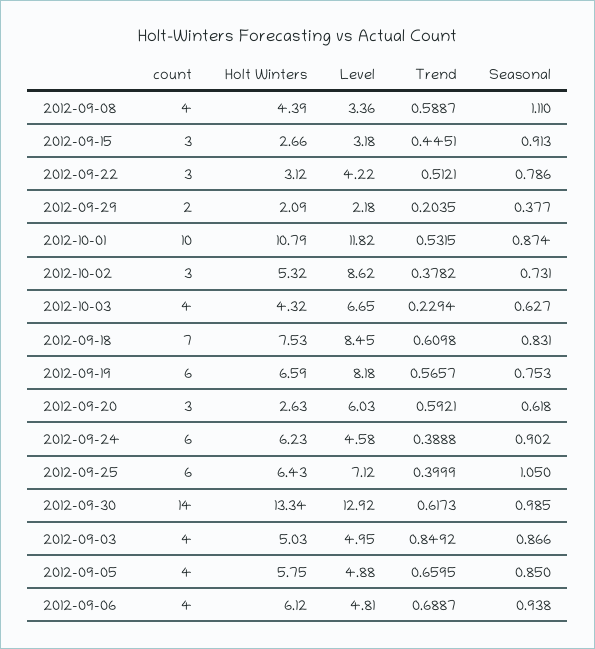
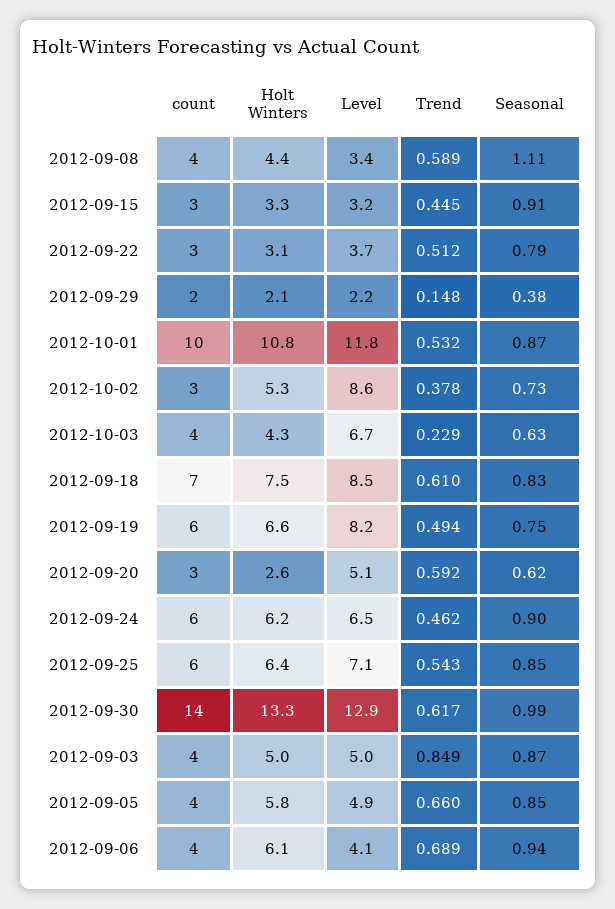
  {
    "count": {
      "2012-09-08": 4,
      "2012-09-15": 3,
      "2012-09-22": 3,
      "2012-09-29": 2,
      "2012-10-01": 10,
      "2012-10-02": 3,
      "2012-10-03": 4,
      "2012-09-18": 7,
      "2012-09-19": 6,
      "2012-09-20": 3,
      "2012-09-24": 6,
      "2012-09-25": 6,
      "2012-09-30": 14,
      "2012-09-03": 4,
      "2012-09-05": 4,
      "2012-09-06": 4
    },
    "Holt Winters": {
      "2012-09-08": 4.39,
-     "2012-09-15": 2.66,
+     "2012-09-15": 3.3,
      "2012-09-22": 3.12,
      "2012-09-29": 2.09,
      "2012-10-01": 10.79,
      "2012-10-02": 5.32,
      "2012-10-03": 4.32,
      "2012-09-18": 7.53,
      "2012-09-19": 6.59,
      "2012-09-20": 2.63,
      "2012-09-24": 6.23,
      "2012-09-25": 6.43,
      "2012-09-30": 13.34,
      "2012-09-03": 5.03,
      "2012-09-05": 5.75,
      "2012-09-06": 6.12
    },
    "Level": {
      "2012-09-08": 3.36,
      "2012-09-15": 3.18,
-     "2012-09-22": 4.22,
+     "2012-09-22": 3.7,
      "2012-09-29": 2.18,
      "2012-10-01": 11.82,
      "2012-10-02": 8.62,
      "2012-10-03": 6.65,
      "2012-09-18": 8.45,
      "2012-09-19": 8.18,
-     "2012-09-20": 6.03,
+     "2012-09-20": 5.1,
-     "2012-09-24": 4.58,
+     "2012-09-24": 6.5,
      "2012-09-25": 7.12,
      "2012-09-30": 12.92,
      "2012-09-03": 4.95,
      "2012-09-05": 4.88,
-     "2012-09-06": 4.81
+     "2012-09-06": 4.1
    },
    "Trend": {
      "2012-09-08": 0.5887,
      "2012-09-15": 0.4451,
      "2012-09-22": 0.5121,
-     "2012-09-29": 0.2035,
+     "2012-09-29": 0.148,
      "2012-10-01": 0.5315,
      "2012-10-02": 0.3782,
      "2012-10-03": 0.2294,
      "2012-09-18": 0.6098,
-     "2012-09-19": 0.5657,
+     "2012-09-19": 0.494,
      "2012-09-20": 0.5921,
-     "2012-09-24": 0.3888,
+     "2012-09-24": 0.462,
-     "2012-09-25": 0.3999,
+     "2012-09-25": 0.543,
      "2012-09-30": 0.6173,
      "2012-09-03": 0.8492,
      "2012-09-05": 0.6595,
      "2012-09-06": 0.6887
    },
    "Seasonal": {
      "2012-09-08": 1.11,
      "2012-09-15": 0.913,
      "2012-09-22": 0.786,
      "2012-09-29": 0.377,
      "2012-10-01": 0.874,
      "2012-10-02": 0.731,
      "2012-10-03": 0.627,
      "2012-09-18": 0.831,
      "2012-09-19": 0.753,
      "2012-09-20": 0.618,
      "2012-09-24": 0.902,
-     "2012-09-25": 1.05,
+     "2012-09-25": 0.85,
      "2012-09-30": 0.985,
      "2012-09-03": 0.866,
      "2012-09-05": 0.85,
      "2012-09-06": 0.938
    }
  }

